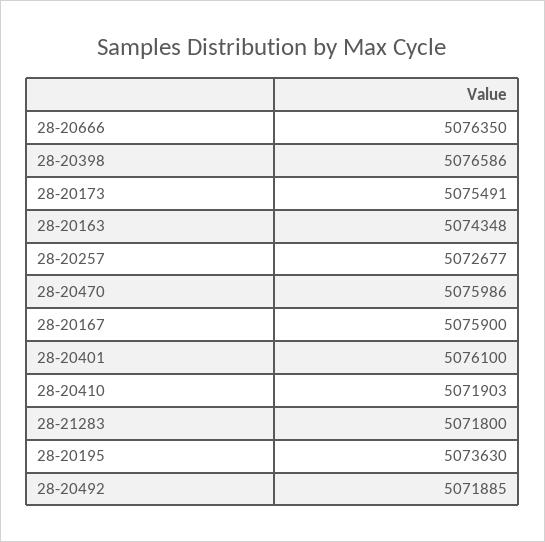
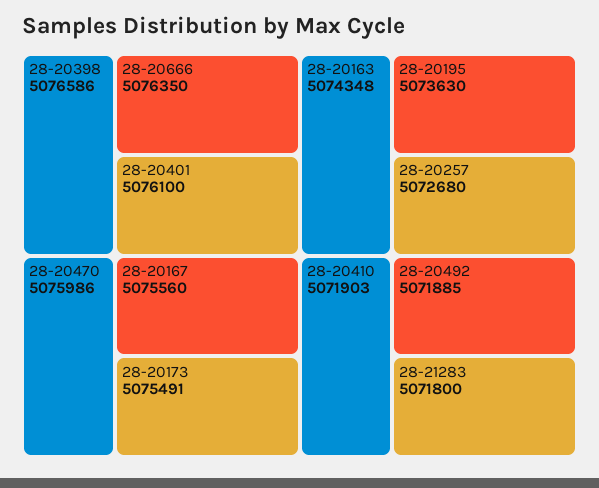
  {
    "28-20666": 5076350,
    "28-20398": 5076586,
    "28-20173": 5075491,
    "28-20163": 5074348,
-   "28-20257": 5072677,
+   "28-20257": 5072680,
    "28-20470": 5075986,
-   "28-20167": 5075900,
+   "28-20167": 5075560,
    "28-20401": 5076100,
    "28-20410": 5071903,
    "28-21283": 5071800,
    "28-20195": 5073630,
    "28-20492": 5071885
  }

